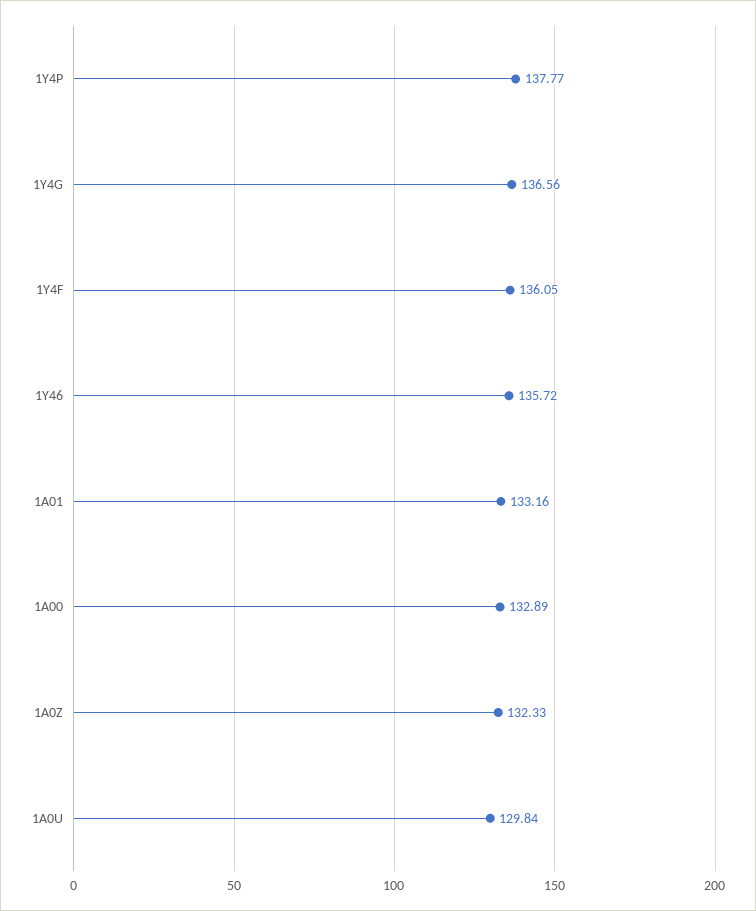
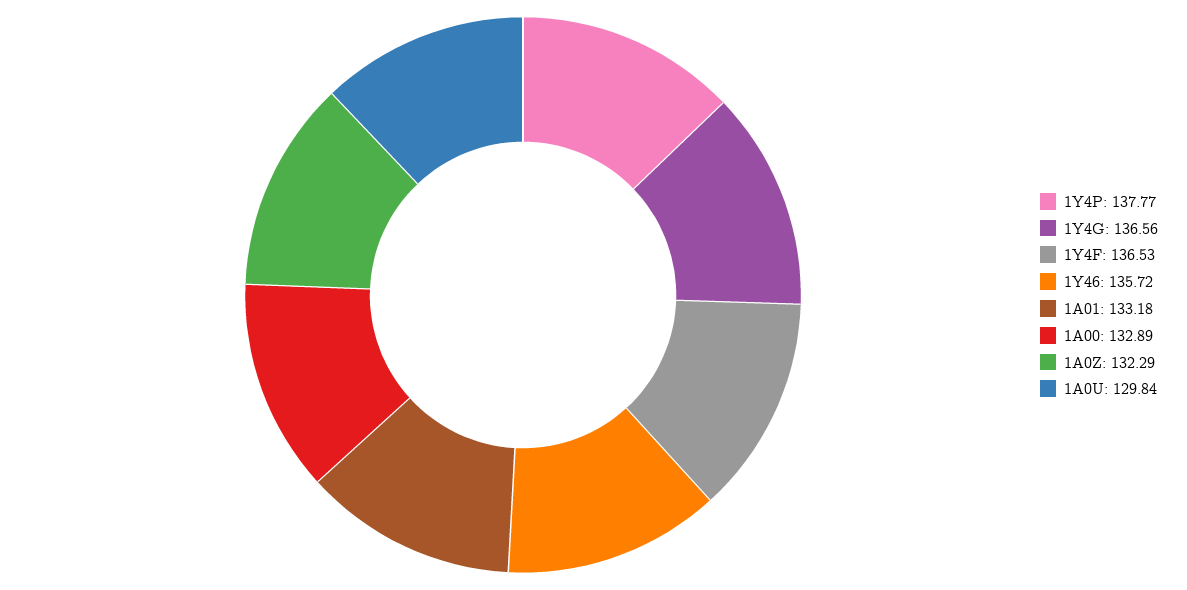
  {
    "1Y4P": 137.77,
    "1Y4G": 136.56,
-   "1Y4F": 136.05,
+   "1Y4F": 136.53,
    "1Y46": 135.72,
-   "1A01": 133.16,
+   "1A01": 133.18,
    "1A00": 132.89,
-   "1A0Z": 132.33,
+   "1A0Z": 132.29,
    "1A0U": 129.84
  }

